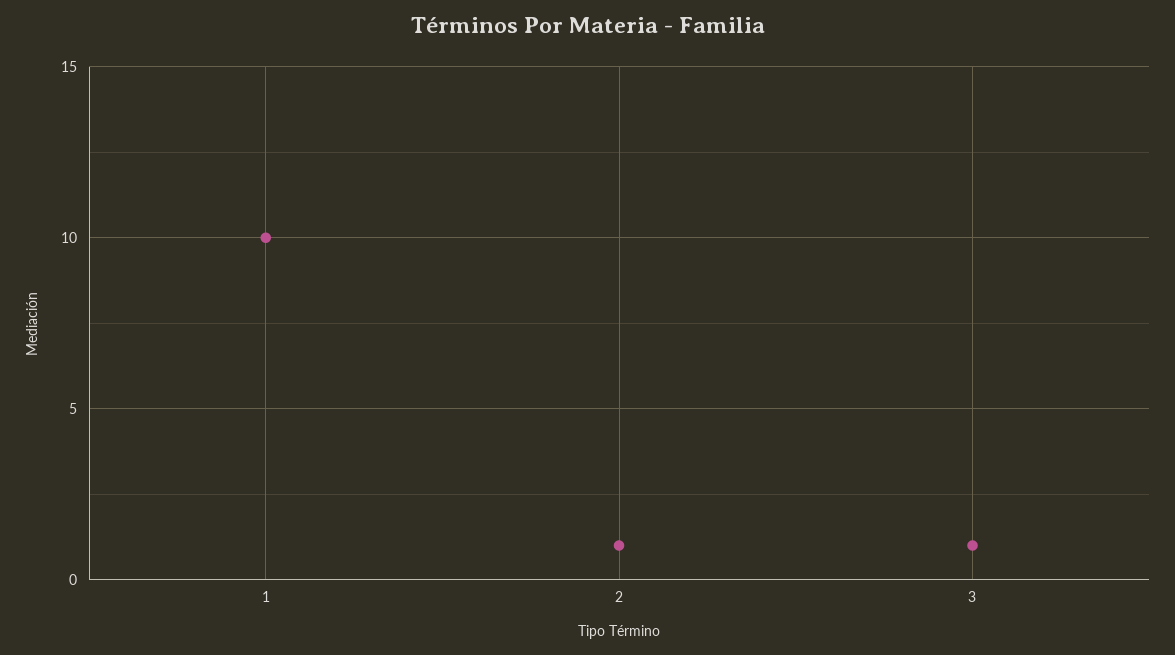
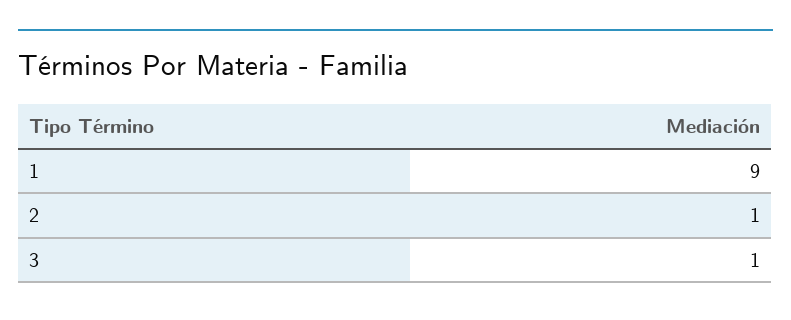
  {
-   "1": 10,
+   "1": 9,
    "2": 1,
    "3": 1
  }

